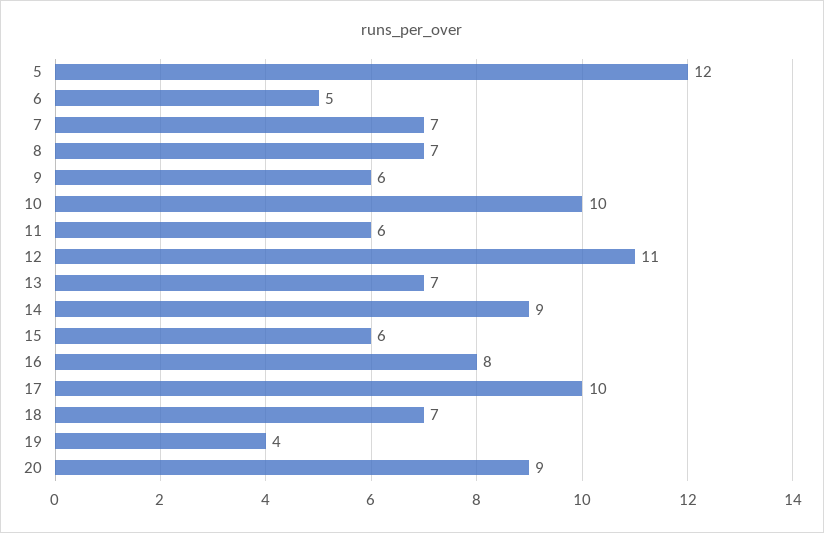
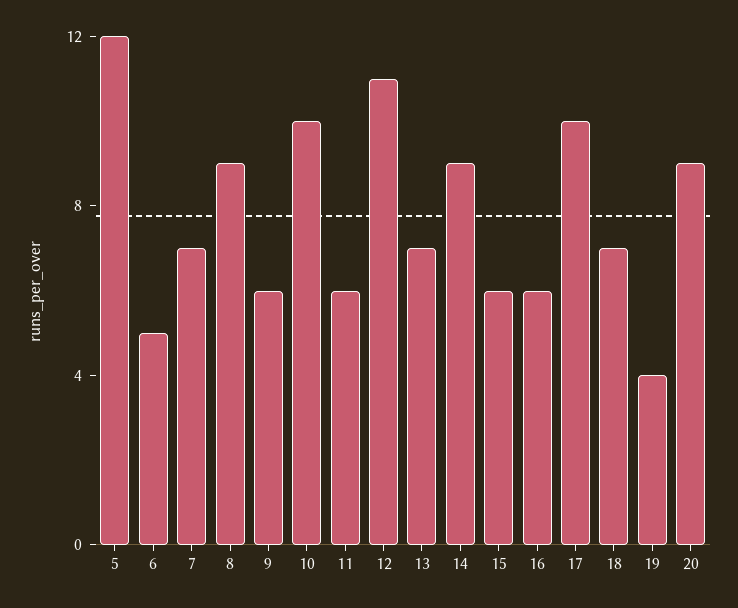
  {
    "5": 12,
    "6": 5,
    "7": 7,
-   "8": 7,
+   "8": 9,
    "9": 6,
    "10": 10,
    "11": 6,
    "12": 11,
    "13": 7,
    "14": 9,
    "15": 6,
-   "16": 8,
+   "16": 6,
    "17": 10,
    "18": 7,
    "19": 4,
    "20": 9
  }

